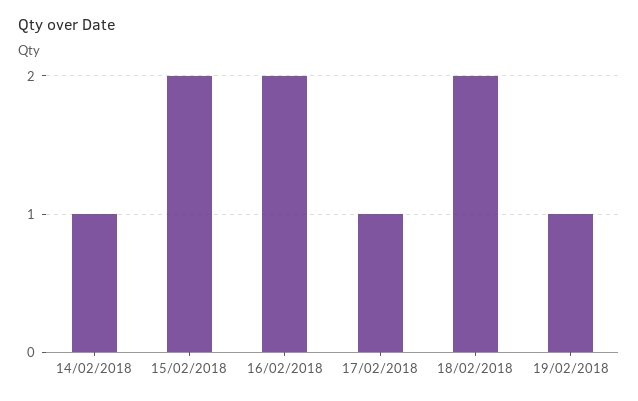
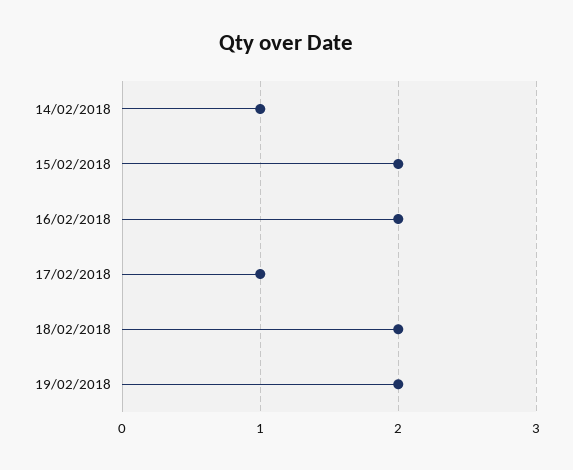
  {
    "14/02/2018": 1,
    "15/02/2018": 2,
    "16/02/2018": 2,
    "17/02/2018": 1,
    "18/02/2018": 2,
-   "19/02/2018": 1
+   "19/02/2018": 2
  }

